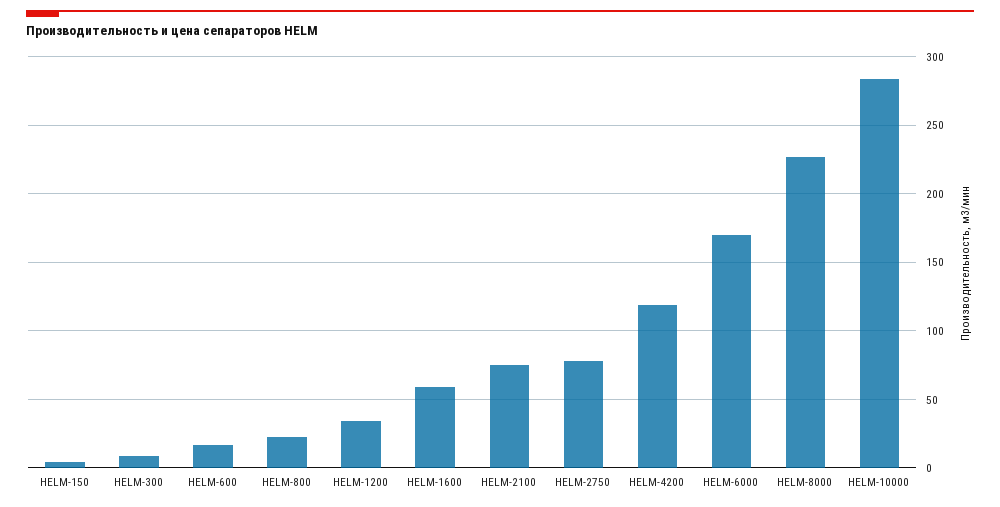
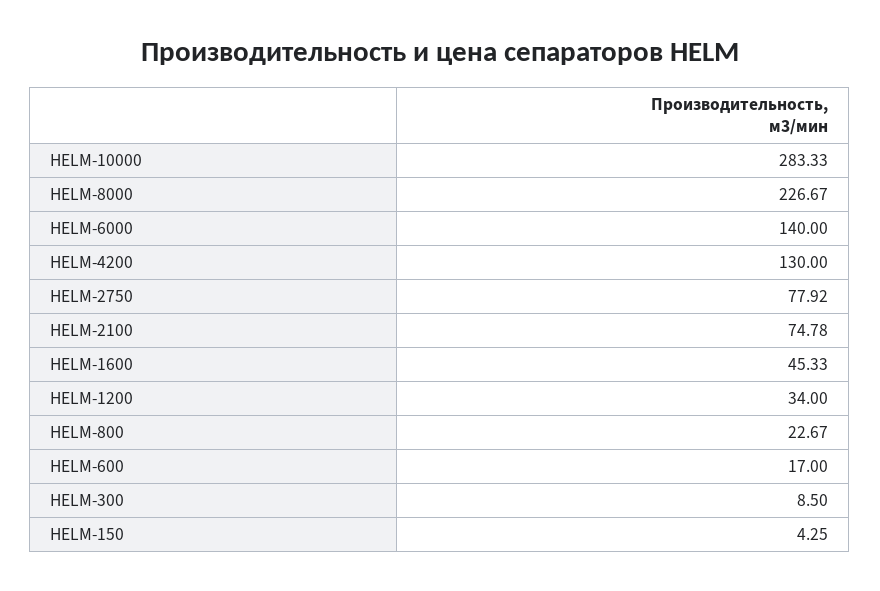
  {
    "HELM-150": 4.25,
    "HELM-300": 8.5,
    "HELM-600": 17,
    "HELM-800": 22.67,
    "HELM-1200": 34,
-   "HELM-1600": 60,
+   "HELM-1600": 45.33,
    "HELM-2100": 74.78,
    "HELM-2750": 77.92,
-   "HELM-4200": 120,
+   "HELM-4200": 130,
-   "HELM-6000": 170,
+   "HELM-6000": 140,
    "HELM-8000": 226.67,
    "HELM-10000": 283.33
  }

